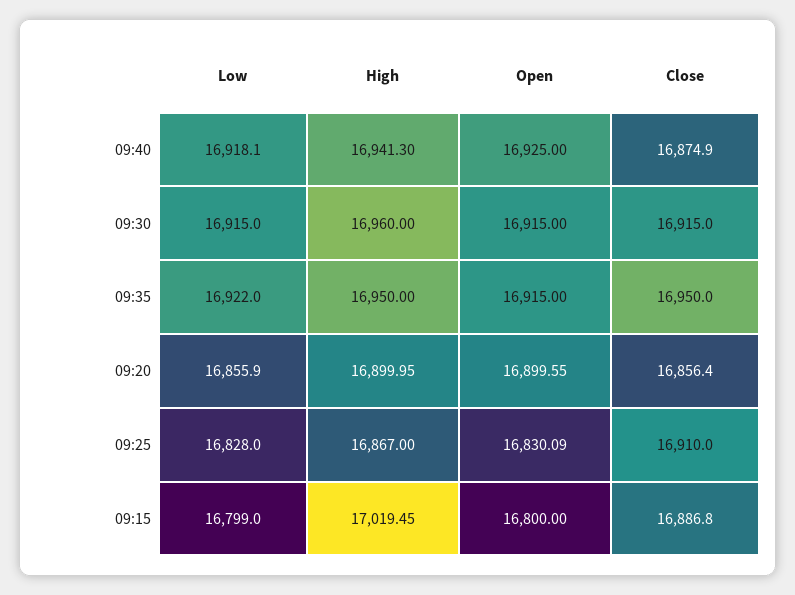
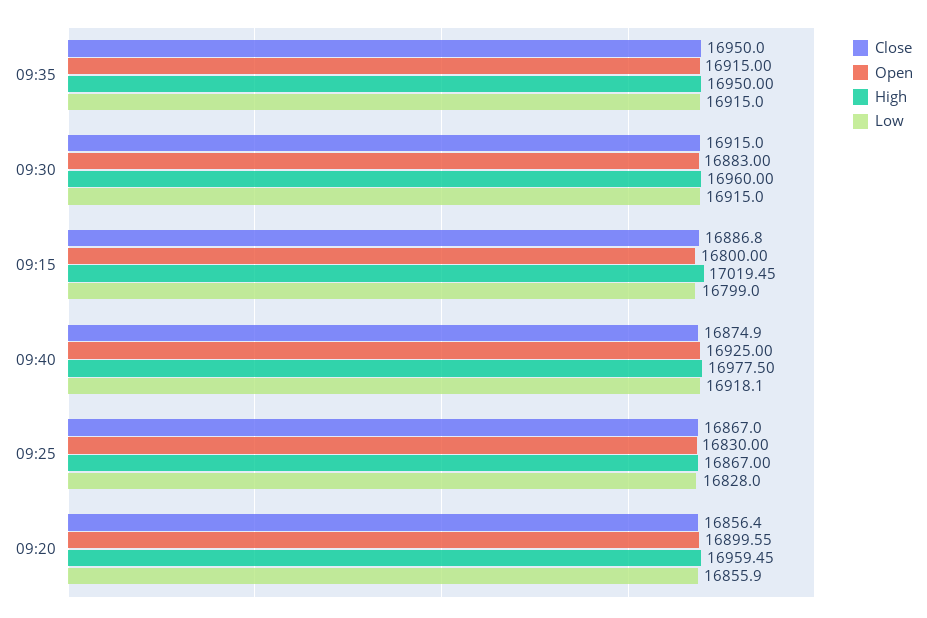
  {
    "Low": {
      "09:40": 16918.1,
      "09:30": 16915,
-     "09:35": 16922,
+     "09:35": 16915,
      "09:20": 16855.9,
      "09:25": 16828,
      "09:15": 16799
    },
    "High": {
-     "09:40": 16941.3,
+     "09:40": 16977.5,
      "09:30": 16960,
      "09:35": 16950,
-     "09:20": 16899.95,
+     "09:20": 16959.45,
      "09:25": 16867,
      "09:15": 17019.45
    },
    "Open": {
      "09:40": 16925,
-     "09:30": 16915,
+     "09:30": 16883,
      "09:35": 16915,
      "09:20": 16899.55,
-     "09:25": 16830.09,
+     "09:25": 16830,
      "09:15": 16800
    },
    "Close": {
      "09:40": 16874.9,
      "09:30": 16915,
      "09:35": 16950,
      "09:20": 16856.4,
-     "09:25": 16910,
+     "09:25": 16867,
      "09:15": 16886.8
    }
  }

